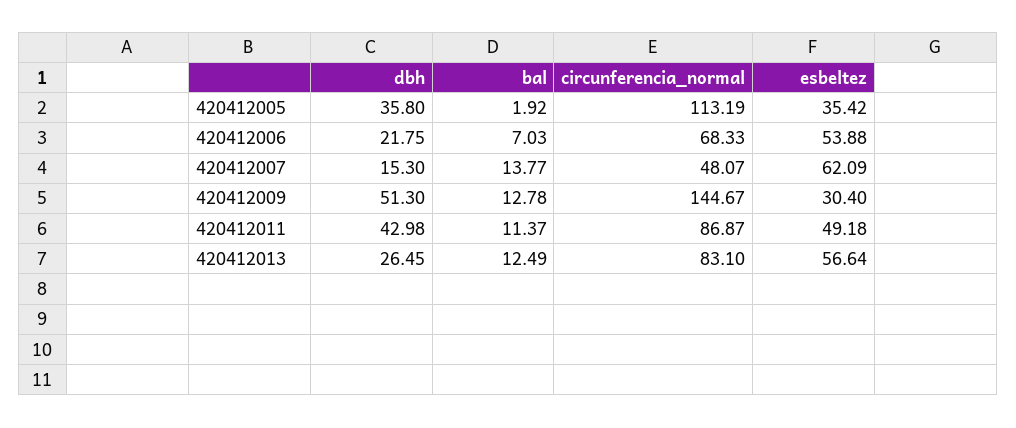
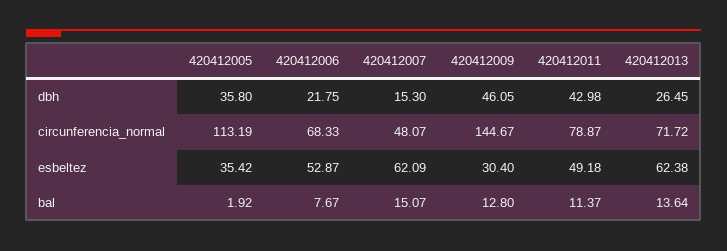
  {
    "dbh": {
      "420412005": 35.8,
      "420412006": 21.75,
      "420412007": 15.3,
-     "420412009": 51.3,
+     "420412009": 46.05,
      "420412011": 42.98,
      "420412013": 26.45
    },
    "bal": {
      "420412005": 1.92,
-     "420412006": 7.03,
+     "420412006": 7.67,
-     "420412007": 13.77,
+     "420412007": 15.07,
-     "420412009": 12.78,
+     "420412009": 12.8,
      "420412011": 11.37,
-     "420412013": 12.49
+     "420412013": 13.64
    },
    "circunferencia_normal": {
      "420412005": 113.19,
      "420412006": 68.33,
      "420412007": 48.07,
      "420412009": 144.67,
-     "420412011": 86.87,
+     "420412011": 78.87,
-     "420412013": 83.1
+     "420412013": 71.72
    },
    "esbeltez": {
      "420412005": 35.42,
-     "420412006": 53.88,
+     "420412006": 52.87,
      "420412007": 62.09,
      "420412009": 30.4,
      "420412011": 49.18,
-     "420412013": 56.64
+     "420412013": 62.38
    }
  }

